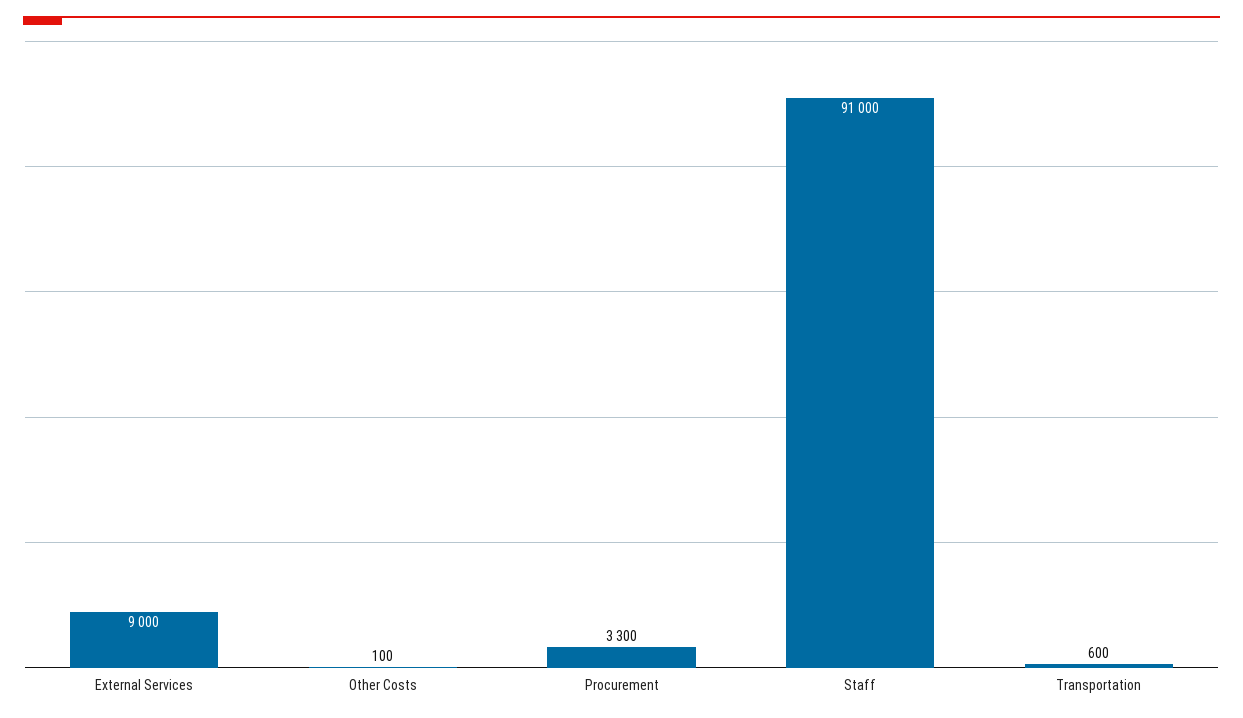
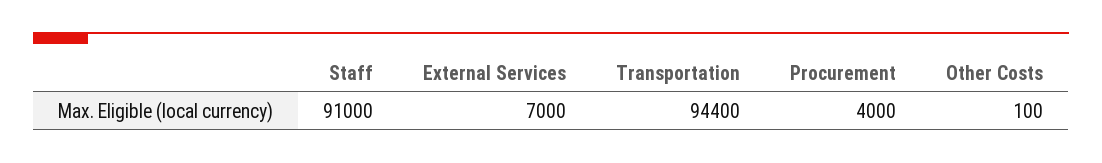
  {
-   "External Services": 9000,
+   "External Services": 7000,
    "Other Costs": 100,
-   "Procurement": 3300,
+   "Procurement": 4000,
    "Staff": 91000,
-   "Transportation": 600
+   "Transportation": 94400
  }

